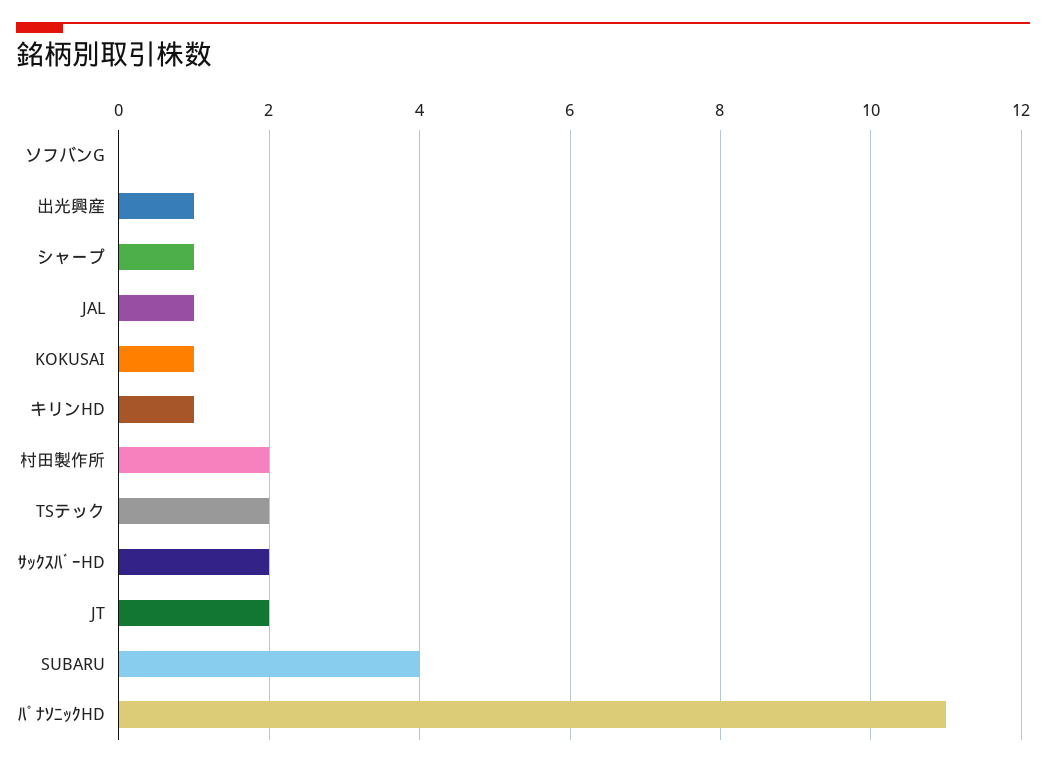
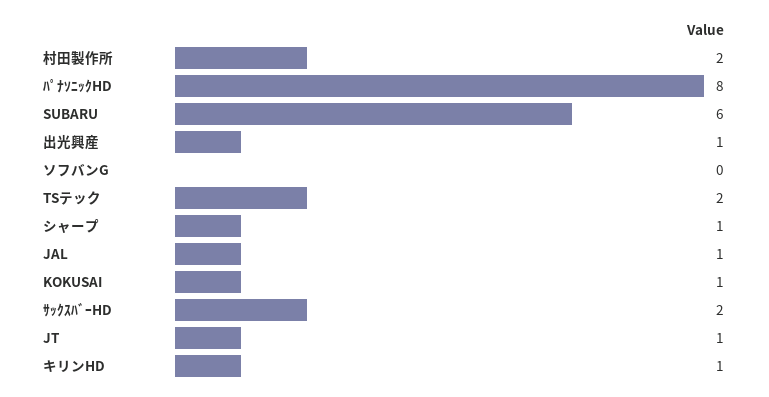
  {
    "ソフバンG": 0,
    "出光興産": 1,
    "シャープ": 1,
    "JAL": 1,
    "KOKUSAI": 1,
    "キリンHD": 1,
    "村田製作所": 2,
    "TSテック": 2,
    "ｻｯｸｽﾊﾞｰHD": 2,
-   "JT": 2,
+   "JT": 1,
-   "SUBARU": 4,
+   "SUBARU": 6,
-   "ﾊﾟﾅｿﾆｯｸHD": 11
+   "ﾊﾟﾅｿﾆｯｸHD": 8
  }

